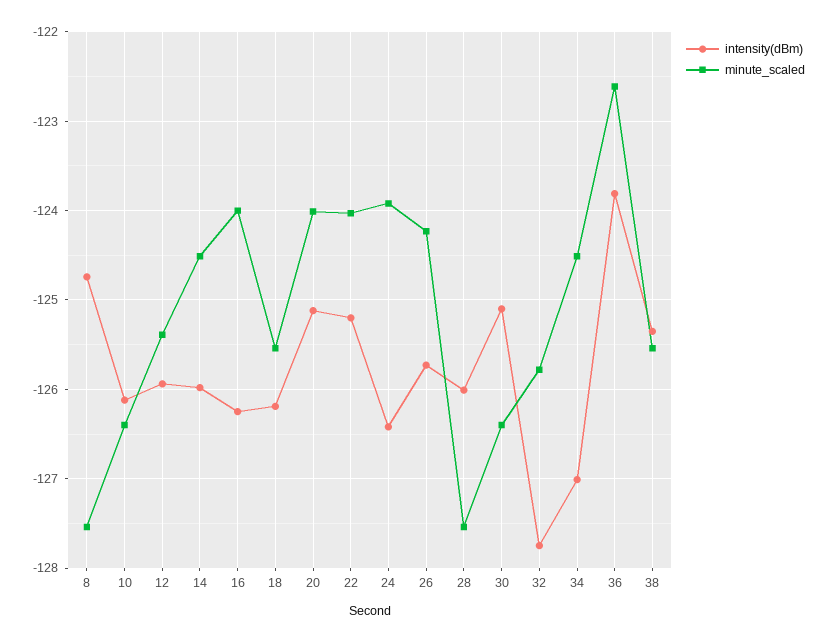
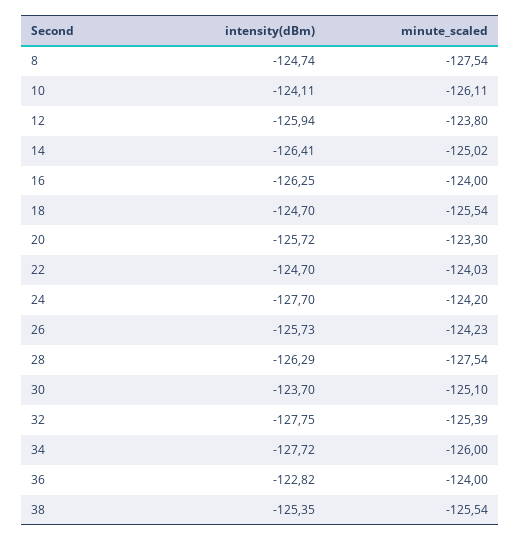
  {
    "intensity(dBm)": {
      "8": -124.74,
-     "10": -126.1,
+     "10": -124.11,
      "12": -125.94,
-     "14": -126,
+     "14": -126.41,
      "16": -126.25,
-     "18": -126.2,
+     "18": -124.7,
-     "20": -125.1,
+     "20": -125.72,
-     "22": -125.2,
+     "22": -124.7,
-     "24": -126.4,
+     "24": -127.7,
      "26": -125.73,
-     "28": -126,
+     "28": -126.29,
-     "30": -125.1,
+     "30": -123.7,
      "32": -127.75,
-     "34": -127,
+     "34": -127.72,
-     "36": -123.8,
+     "36": -122.82,
      "38": -125.35
    },
    "minute_scaled": {
      "8": -127.54,
-     "10": -126.4,
+     "10": -126.11,
-     "12": -125.4,
+     "12": -123.8,
-     "14": -124.5,
+     "14": -125.02,
      "16": -124,
      "18": -125.54,
-     "20": -124,
+     "20": -123.3,
      "22": -124.03,
-     "24": -123.9,
+     "24": -124.2,
      "26": -124.23,
      "28": -127.54,
-     "30": -126.4,
+     "30": -125.1,
-     "32": -125.8,
+     "32": -125.39,
-     "34": -124.5,
+     "34": -126,
-     "36": -122.6,
+     "36": -124,
      "38": -125.54
    }
  }

